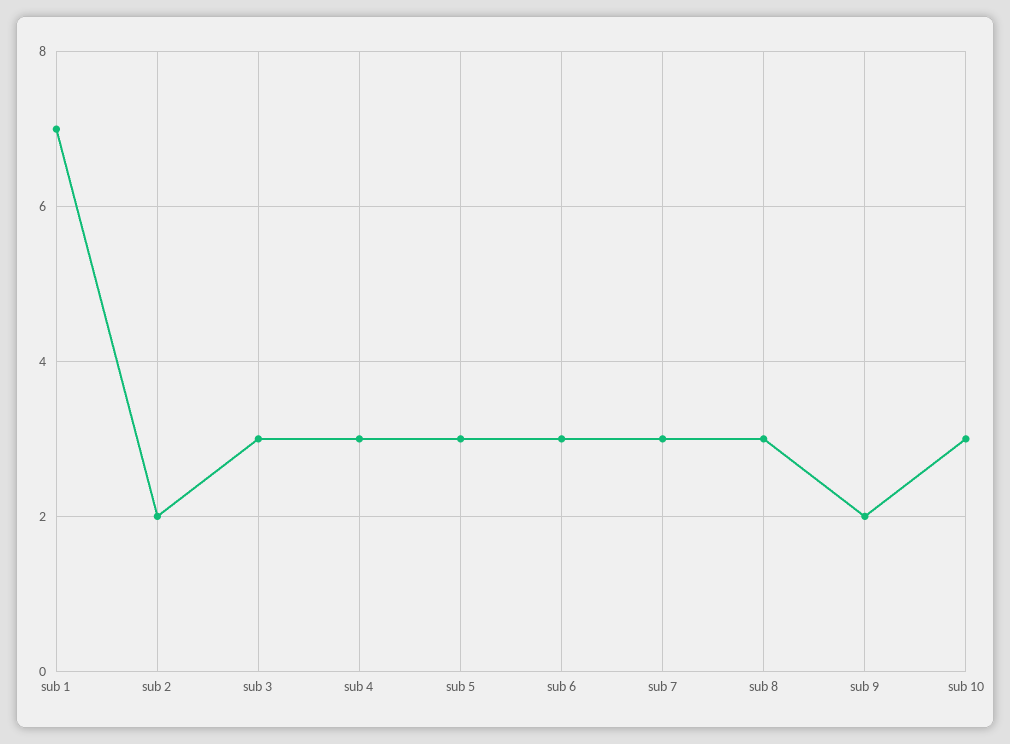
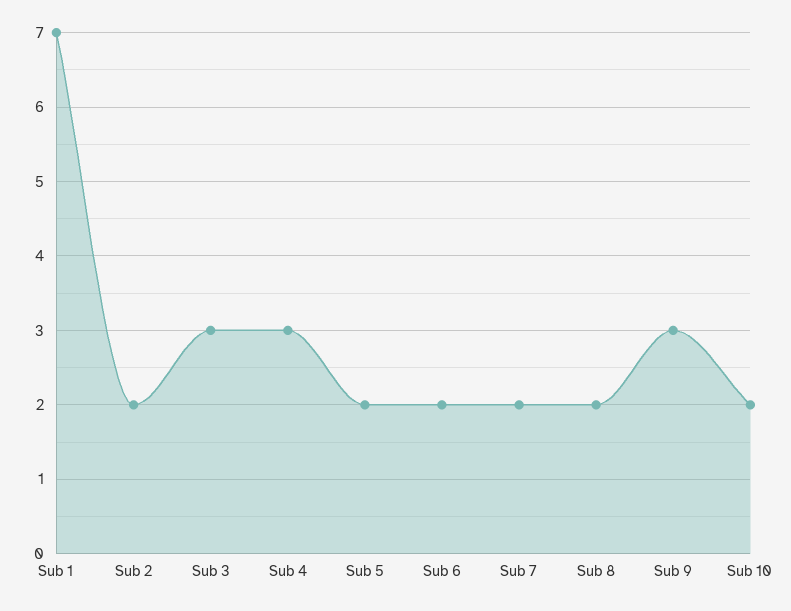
  {
    "sub 1": 7,
    "sub 2": 2,
    "sub 3": 3,
    "sub 4": 3,
-   "sub 5": 3,
+   "sub 5": 2,
-   "sub 6": 3,
+   "sub 6": 2,
-   "sub 7": 3,
+   "sub 7": 2,
-   "sub 8": 3,
+   "sub 8": 2,
-   "sub 9": 2,
+   "sub 9": 3,
-   "sub 10": 3
+   "sub 10": 2
  }

